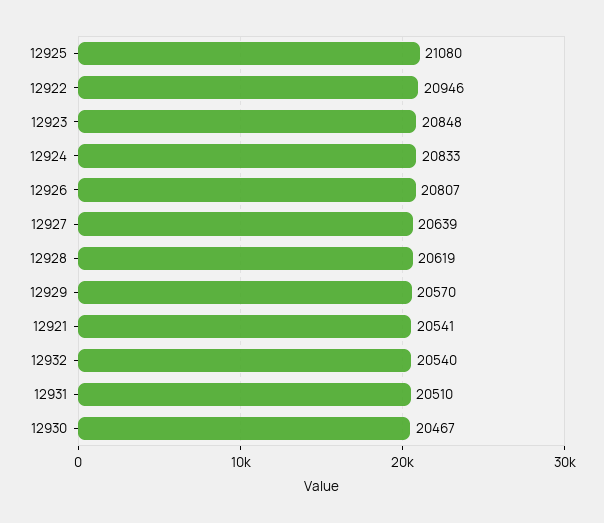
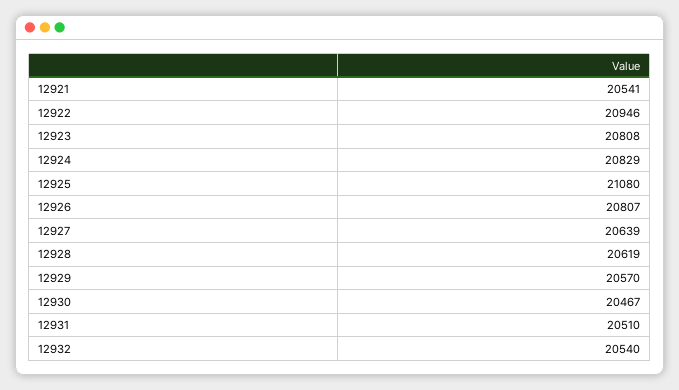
  {
    "12925": 21080,
    "12922": 20946,
-   "12923": 20848,
+   "12923": 20808,
-   "12924": 20833,
+   "12924": 20829,
    "12926": 20807,
    "12927": 20639,
    "12928": 20619,
    "12929": 20570,
    "12921": 20541,
    "12932": 20540,
    "12931": 20510,
    "12930": 20467
  }

